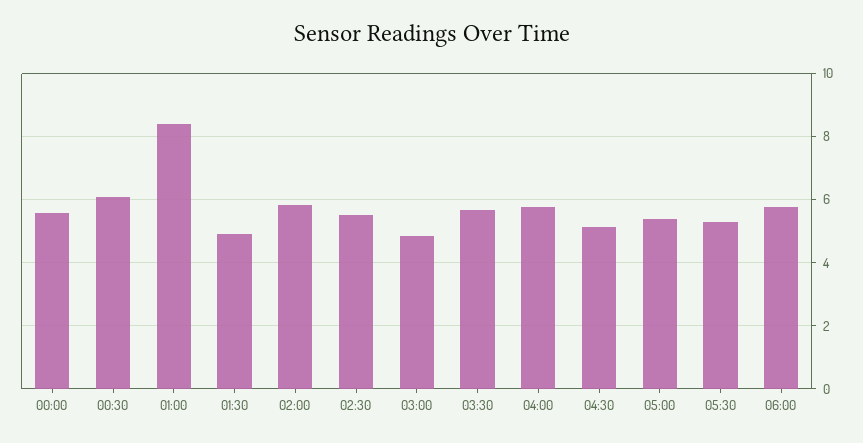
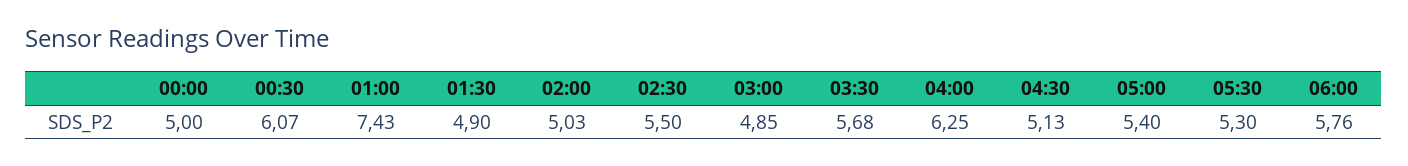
  {
-   "00:00": 5.6,
+   "00:00": 5,
    "00:30": 6.07,
-   "01:00": 8.4,
+   "01:00": 7.43,
    "01:30": 4.9,
-   "02:00": 5.8,
+   "02:00": 5.03,
    "02:30": 5.5,
    "03:00": 4.85,
    "03:30": 5.68,
-   "04:00": 5.8,
+   "04:00": 6.25,
    "04:30": 5.13,
    "05:00": 5.4,
    "05:30": 5.3,
    "06:00": 5.76
  }

